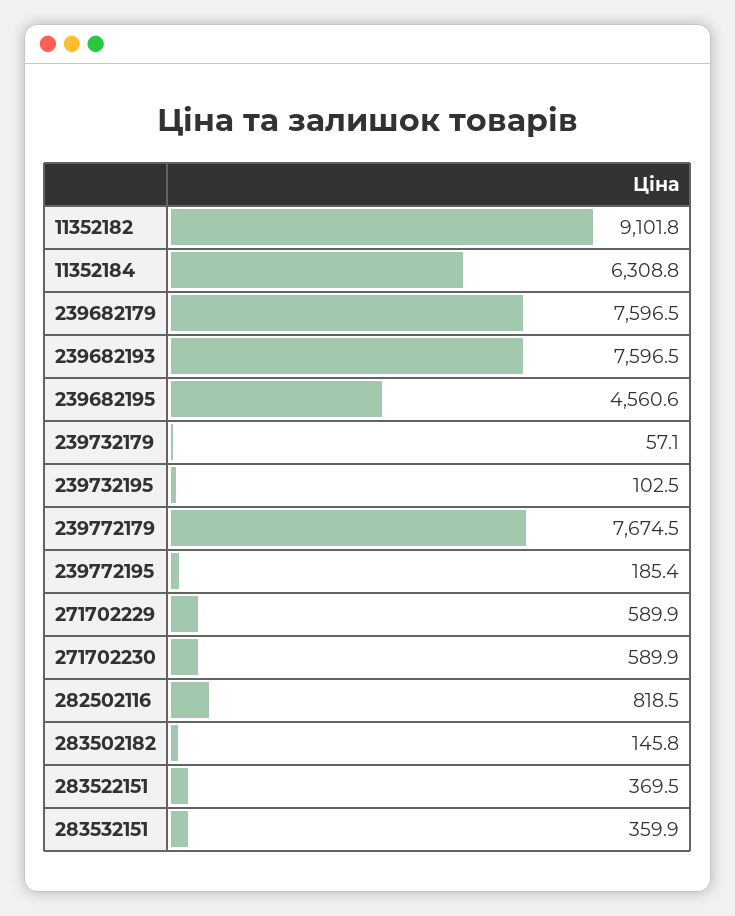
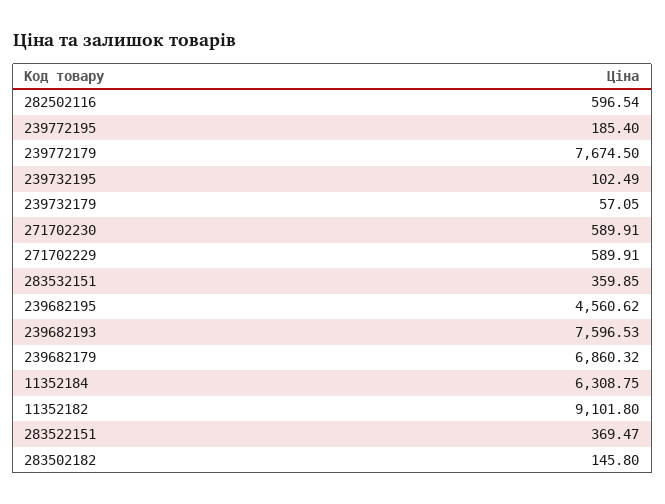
  {
    "11352182": 9101.8,
    "11352184": 6308.75,
-   "239682179": 7596.5,
+   "239682179": 6860.32,
    "239682193": 7596.53,
    "239682195": 4560.62,
    "239732179": 57.05,
    "239732195": 102.49,
    "239772179": 7674.5,
    "239772195": 185.4,
    "271702229": 589.91,
    "271702230": 589.91,
-   "282502116": 818.5,
+   "282502116": 596.54,
    "283502182": 145.8,
    "283522151": 369.47,
    "283532151": 359.85
  }

